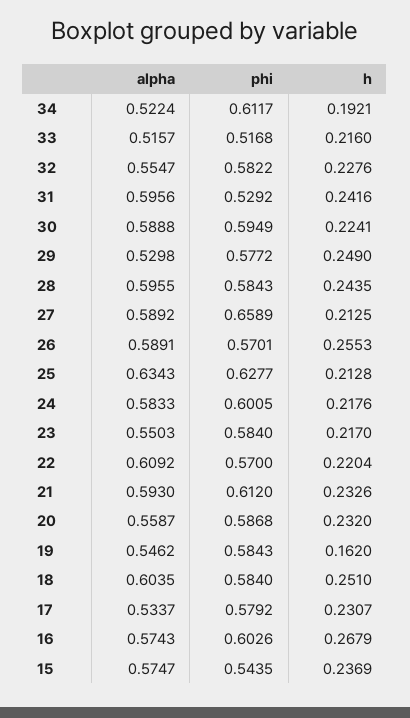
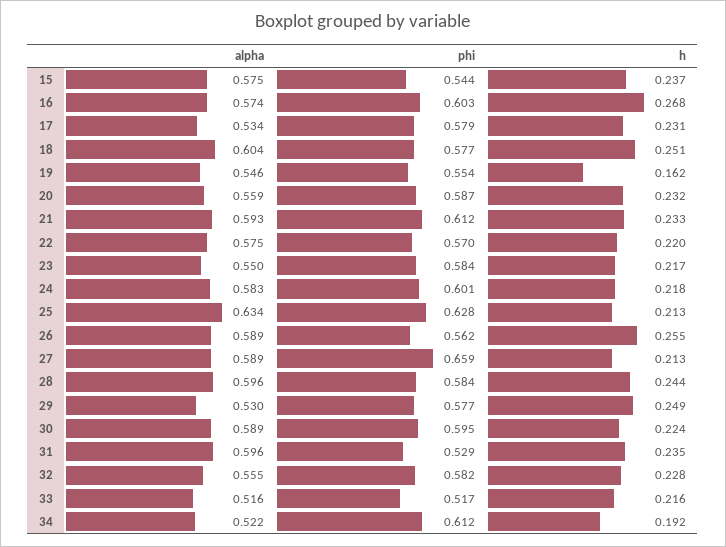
  {
    "alpha": {
      "34": 0.5224,
      "33": 0.5157,
      "32": 0.5547,
      "31": 0.5956,
      "30": 0.5888,
      "29": 0.5298,
      "28": 0.5955,
      "27": 0.5892,
      "26": 0.5891,
      "25": 0.6343,
      "24": 0.5833,
      "23": 0.5503,
-     "22": 0.6092,
+     "22": 0.575,
      "21": 0.593,
      "20": 0.5587,
      "19": 0.5462,
      "18": 0.6035,
      "17": 0.5337,
      "16": 0.5743,
      "15": 0.5747
    },
    "phi": {
      "34": 0.6117,
      "33": 0.5168,
      "32": 0.5822,
      "31": 0.5292,
      "30": 0.5949,
      "29": 0.5772,
      "28": 0.5843,
      "27": 0.6589,
-     "26": 0.5701,
+     "26": 0.562,
      "25": 0.6277,
      "24": 0.6005,
      "23": 0.584,
      "22": 0.57,
      "21": 0.612,
      "20": 0.5868,
-     "19": 0.5843,
+     "19": 0.554,
-     "18": 0.584,
+     "18": 0.577,
      "17": 0.5792,
      "16": 0.6026,
      "15": 0.5435
    },
    "h": {
      "34": 0.1921,
      "33": 0.216,
      "32": 0.2276,
-     "31": 0.2416,
+     "31": 0.235,
      "30": 0.2241,
      "29": 0.249,
      "28": 0.2435,
      "27": 0.2125,
      "26": 0.2553,
      "25": 0.2128,
      "24": 0.2176,
      "23": 0.217,
      "22": 0.2204,
      "21": 0.2326,
      "20": 0.232,
      "19": 0.162,
      "18": 0.251,
      "17": 0.2307,
      "16": 0.2679,
      "15": 0.2369
    }
  }

